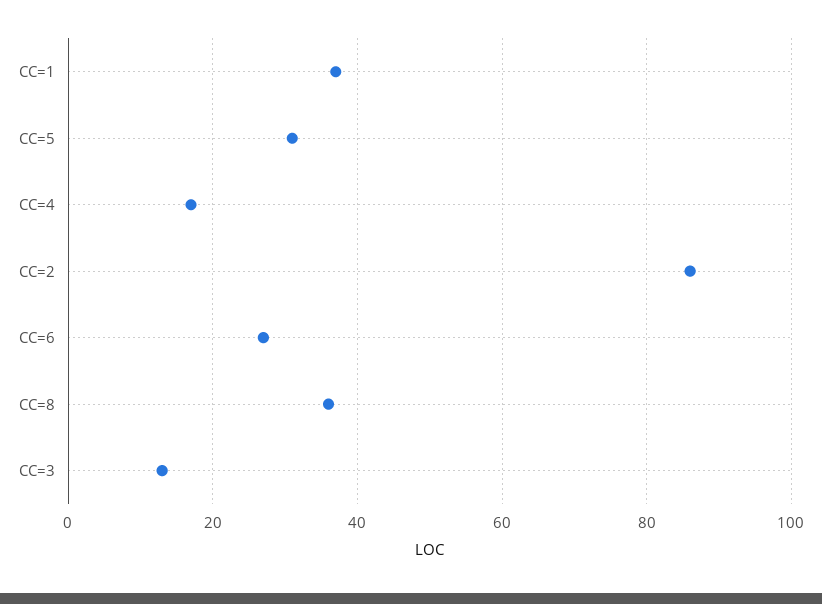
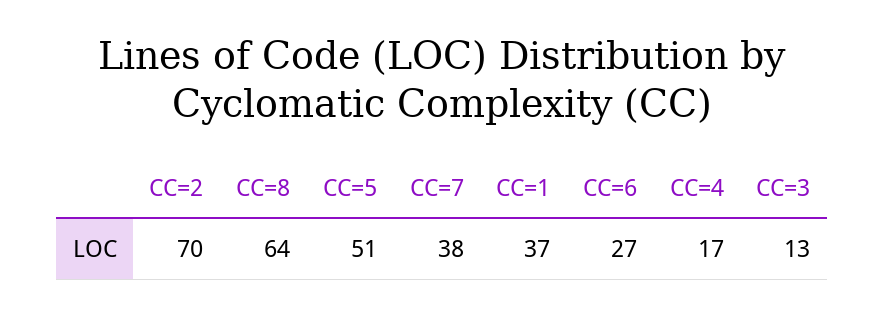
  {
    "CC=1": 37,
-   "CC=5": 30,
+   "CC=5": 51,
    "CC=4": 17,
-   "CC=2": 85,
+   "CC=2": 70,
    "CC=6": 27,
-   "CC=8": 35,
+   "CC=8": 64,
-   "CC=3": 13
+   "CC=3": 13,
+   "CC=7": 38
  }

